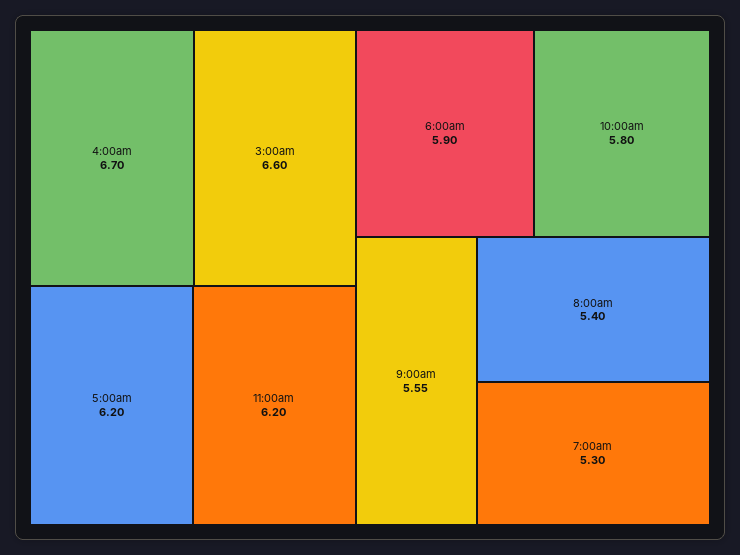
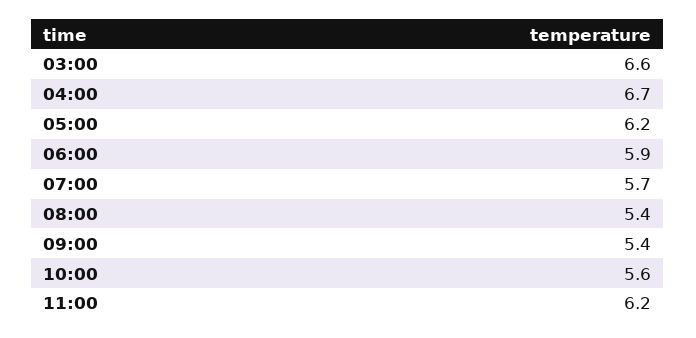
  {
    "4:00am": 6.7,
    "3:00am": 6.6,
    "5:00am": 6.2,
    "11:00am": 6.2,
    "6:00am": 5.9,
-   "10:00am": 5.8,
+   "10:00am": 5.6,
-   "9:00am": 5.55,
+   "9:00am": 5.4,
    "8:00am": 5.4,
-   "7:00am": 5.3
+   "7:00am": 5.7
  }

